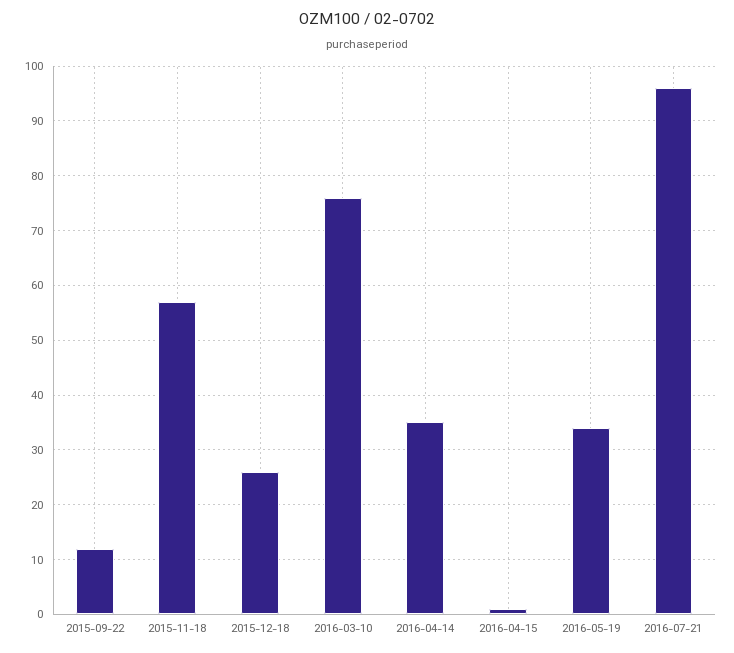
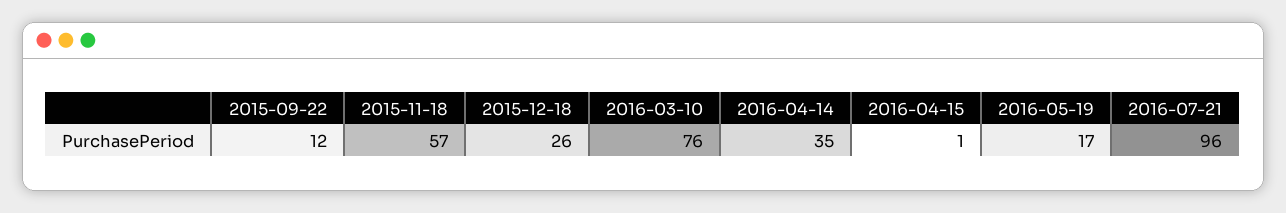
  {
    "2015-09-22": 12,
    "2015-11-18": 57,
    "2015-12-18": 26,
    "2016-03-10": 76,
    "2016-04-14": 35,
    "2016-04-15": 1,
-   "2016-05-19": 35,
+   "2016-05-19": 17,
    "2016-07-21": 96
  }

